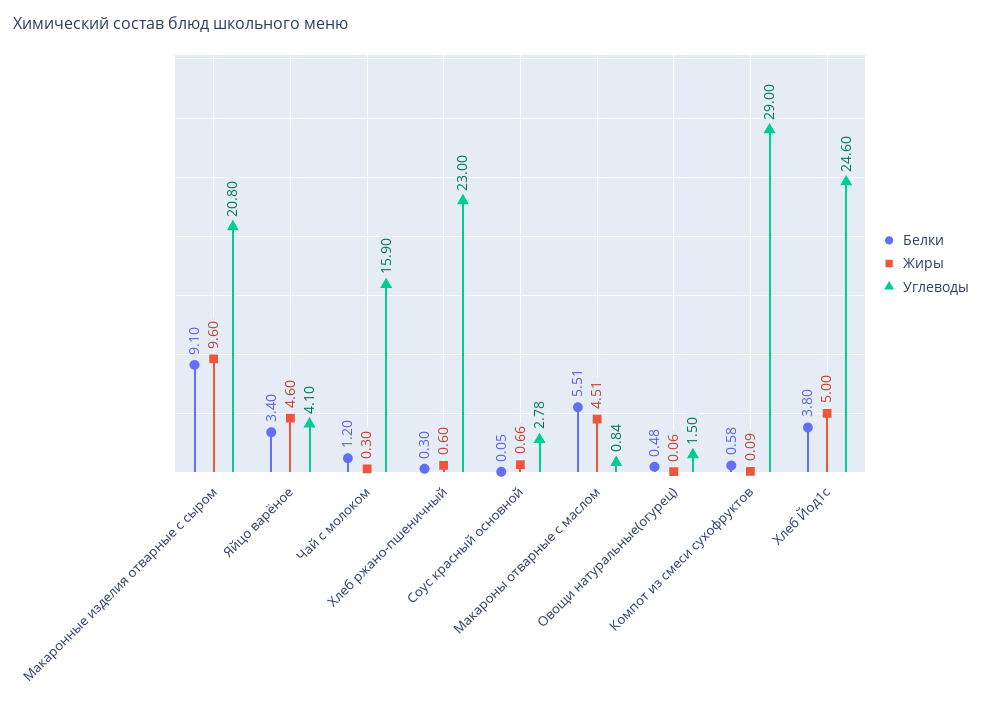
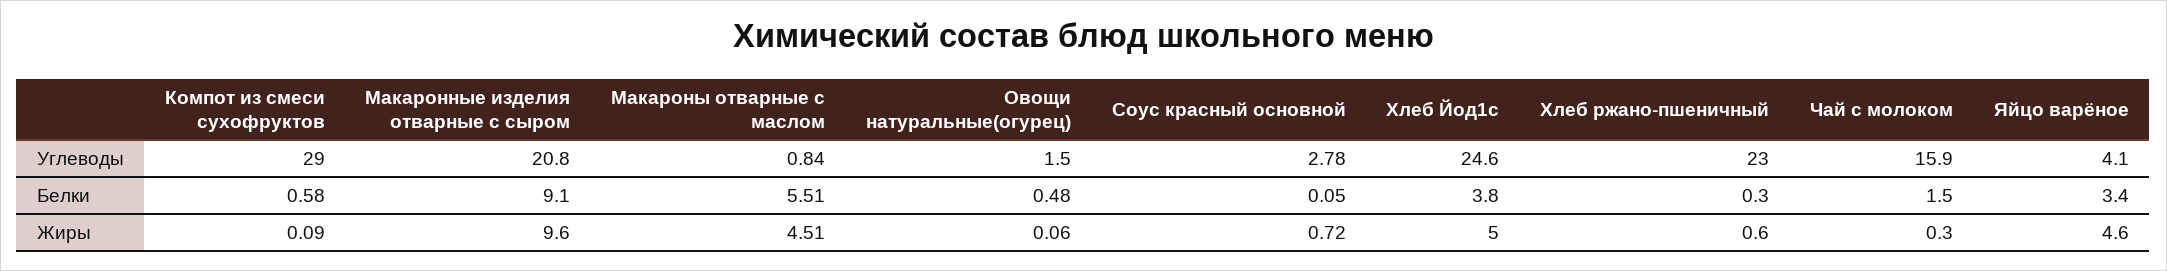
  {
    "Белки": {
      "Макаронные изделия отварные с сыром": 9.1,
      "Яйцо варёное": 3.4,
-     "Чай с молоком": 1.2,
+     "Чай с молоком": 1.5,
      "Хлеб ржано-пшеничный": 0.3,
      "Соус красный основной": 0.05,
      "Макароны отварные с маслом": 5.51,
      "Овощи натуральные(огурец)": 0.48,
      "Компот из смеси сухофруктов": 0.58,
      "Хлеб Йод1с": 3.8
    },
    "Жиры": {
      "Макаронные изделия отварные с сыром": 9.6,
      "Яйцо варёное": 4.6,
      "Чай с молоком": 0.3,
      "Хлеб ржано-пшеничный": 0.6,
-     "Соус красный основной": 0.66,
+     "Соус красный основной": 0.72,
      "Макароны отварные с маслом": 4.51,
      "Овощи натуральные(огурец)": 0.06,
      "Компот из смеси сухофруктов": 0.09,
      "Хлеб Йод1с": 5
    },
    "Углеводы": {
      "Макаронные изделия отварные с сыром": 20.8,
      "Яйцо варёное": 4.1,
      "Чай с молоком": 15.9,
      "Хлеб ржано-пшеничный": 23,
      "Соус красный основной": 2.78,
      "Макароны отварные с маслом": 0.84,
      "Овощи натуральные(огурец)": 1.5,
      "Компот из смеси сухофруктов": 29,
      "Хлеб Йод1с": 24.6
    }
  }

